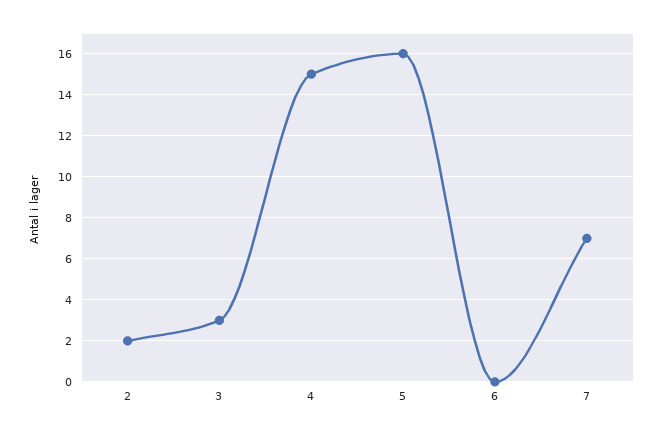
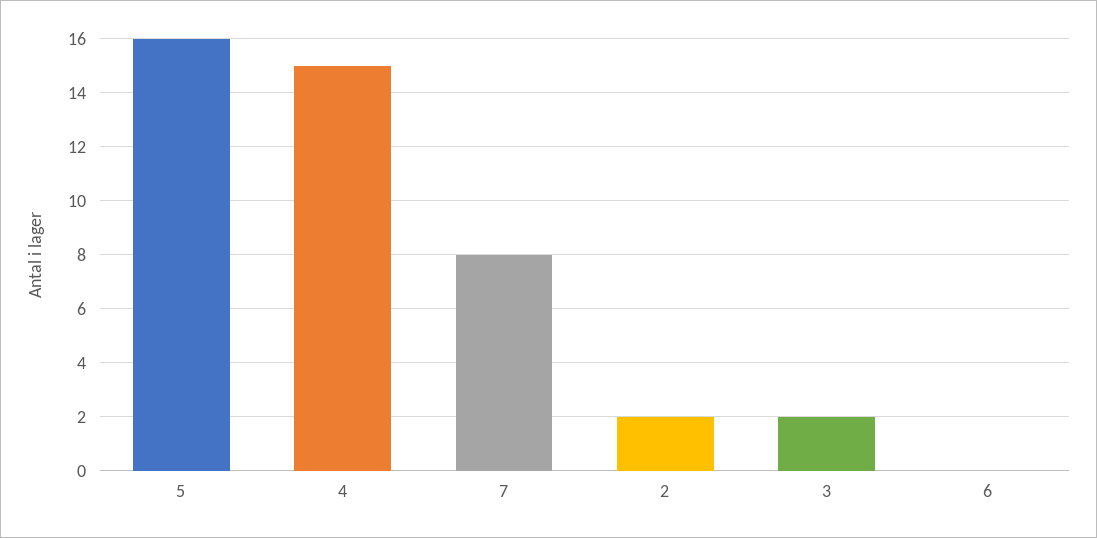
  {
    "2": 2,
-   "3": 3,
+   "3": 2,
    "4": 15,
    "5": 16,
    "6": 0,
-   "7": 7
+   "7": 8
  }

